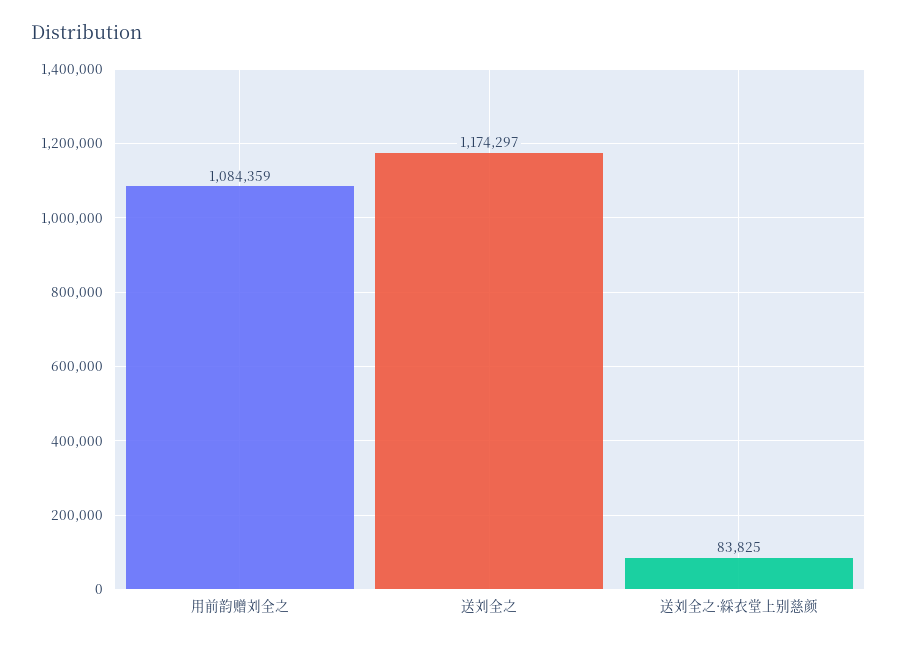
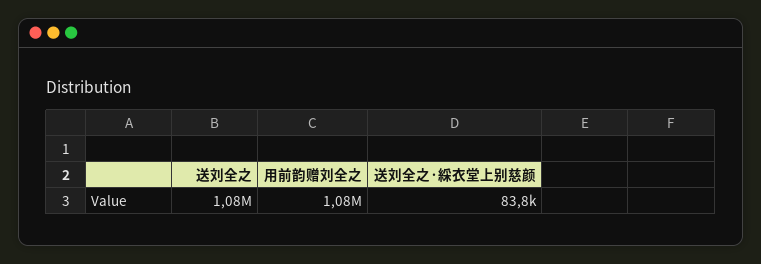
  {
    "用前韵赠刘全之": 1084359,
-   "送刘全之": 1174297,
+   "送刘全之": 1080000,
    "送刘全之·綵衣堂上别慈颜": 83825
  }

